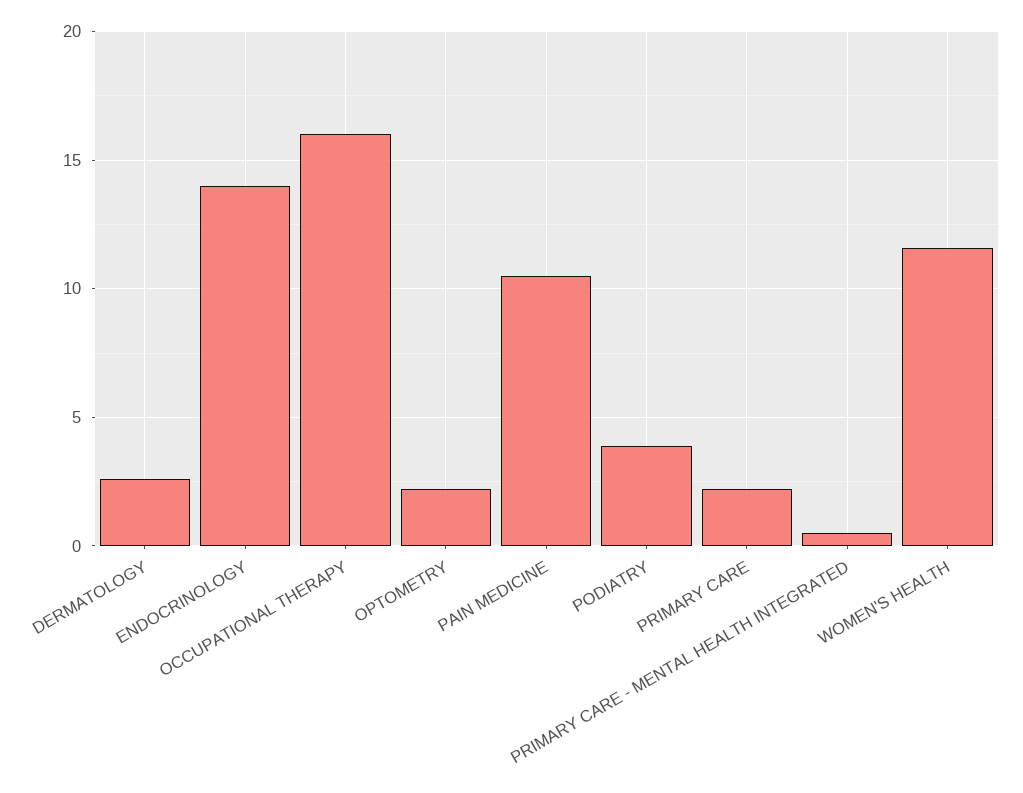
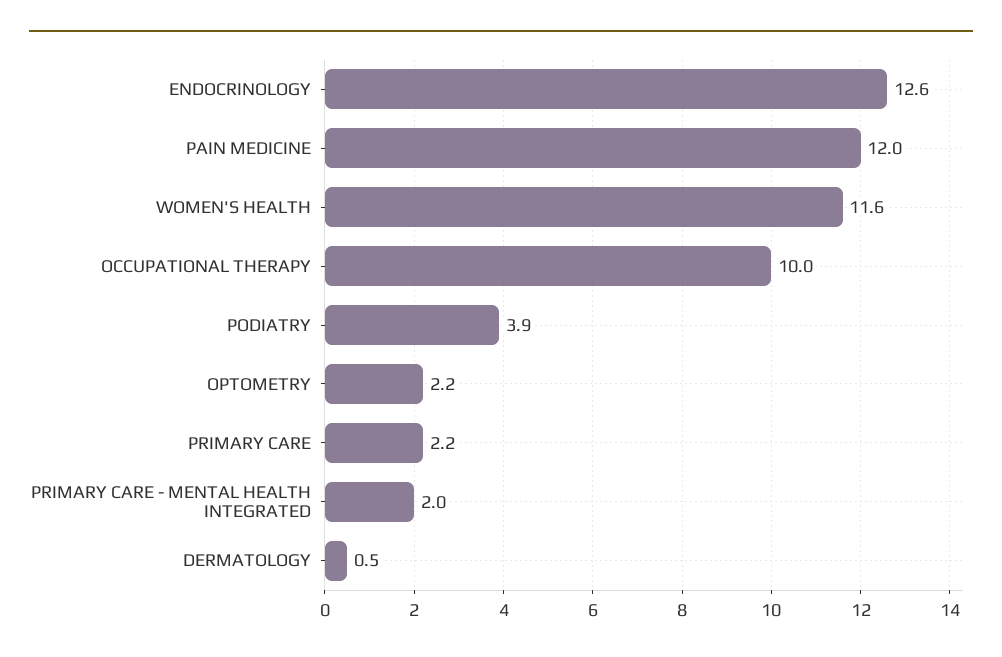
  {
-   "DERMATOLOGY": 2.5,
+   "DERMATOLOGY": 0.5,
-   "ENDOCRINOLOGY": 14,
+   "ENDOCRINOLOGY": 12.6,
-   "OCCUPATIONAL THERAPY": 16,
+   "OCCUPATIONAL THERAPY": 10,
    "OPTOMETRY": 2.2,
-   "PAIN MEDICINE": 10.5,
+   "PAIN MEDICINE": 12,
    "PODIATRY": 3.9,
    "PRIMARY CARE": 2.2,
-   "PRIMARY CARE - MENTAL HEALTH INTEGRATED": 0.5,
+   "PRIMARY CARE - MENTAL HEALTH INTEGRATED": 2,
    "WOMEN'S HEALTH": 11.6
  }

